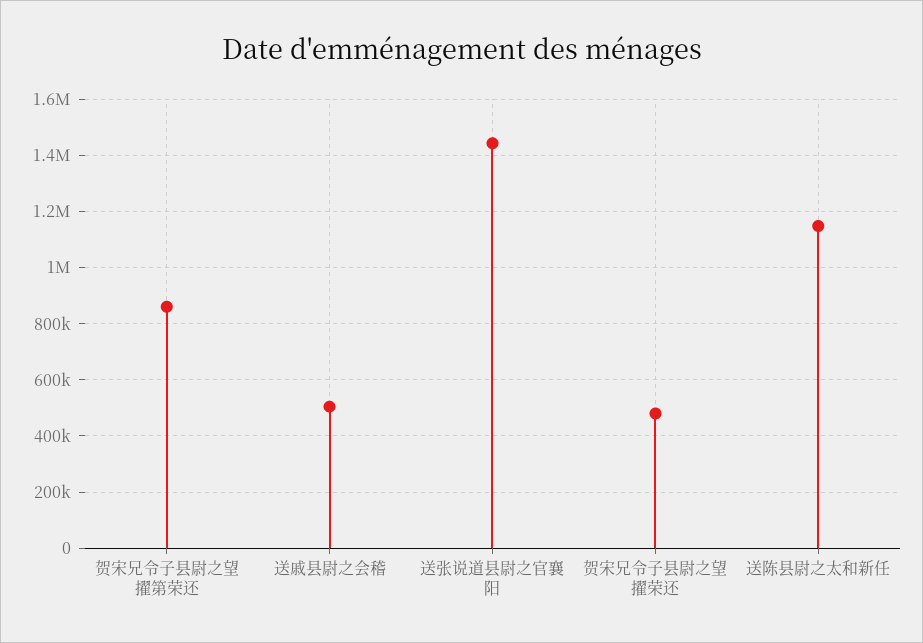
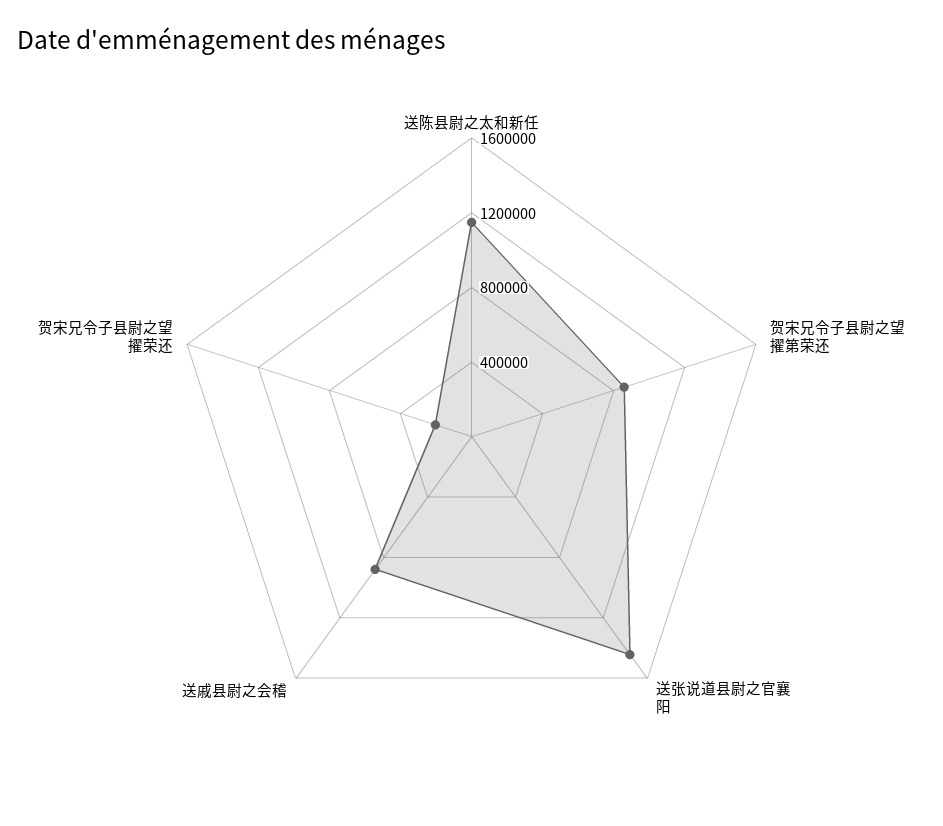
  {
    "贺宋兄令子县尉之望擢第荣还": 850000,
-   "送戚县尉之会稽": 500000,
+   "送戚县尉之会稽": 900000,
    "送张说道县尉之官襄阳": 1450000,
-   "贺宋兄令子县尉之望擢荣还": 475000,
+   "贺宋兄令子县尉之望擢荣还": 200000,
    "送陈县尉之太和新任": 1150000
  }

